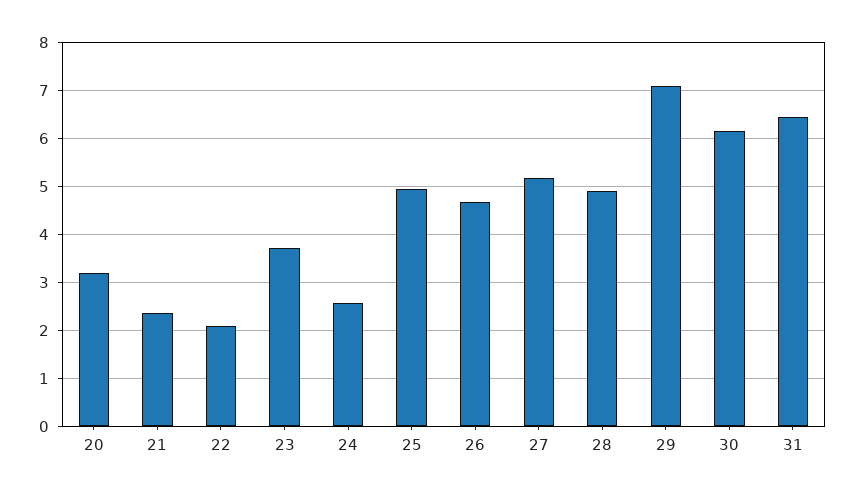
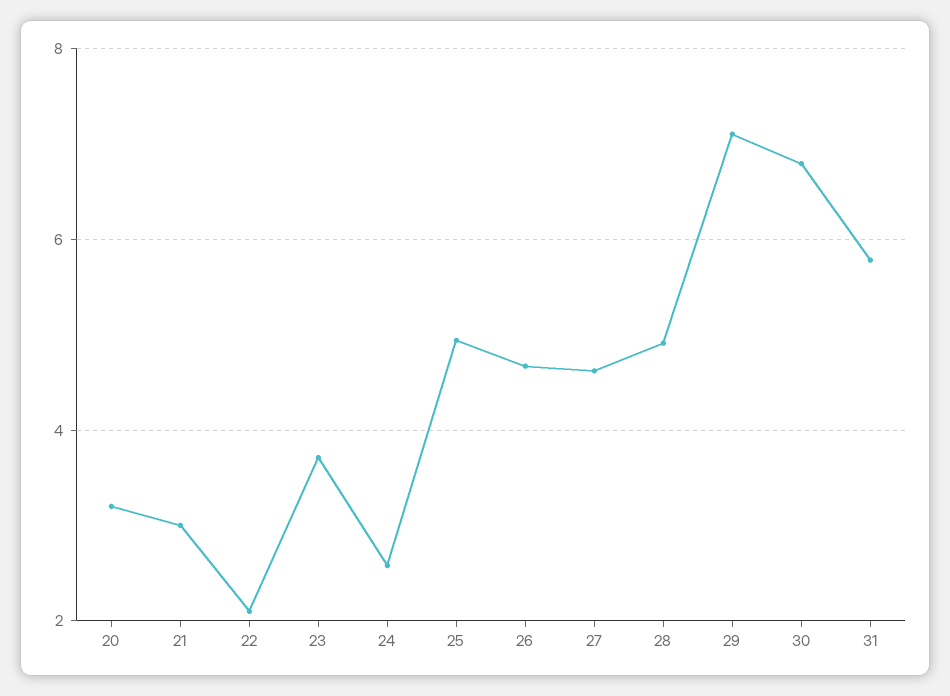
  {
    "20": 3.2,
-   "21": 2.4,
+   "21": 3,
    "22": 2.2,
    "23": 3.8,
    "24": 2.6,
    "25": 5,
    "26": 4.6,
-   "27": 5.2,
+   "27": 4.6,
    "28": 5,
    "29": 7.2,
-   "30": 6.2,
+   "30": 6.8,
-   "31": 6.4
+   "31": 5.8
  }

